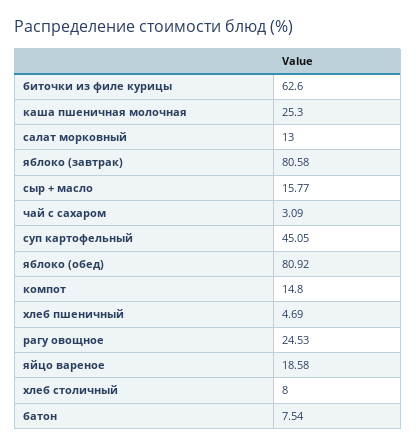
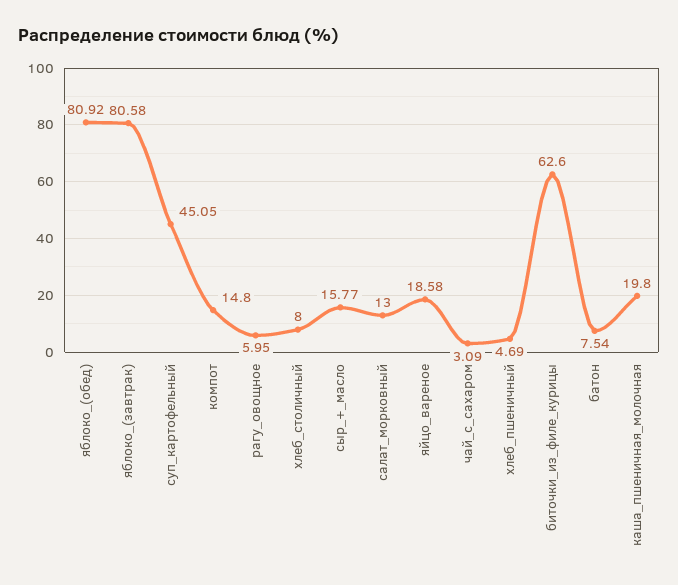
  {
    "биточки из филе курицы": 62.6,
-   "каша пшеничная молочная": 25.3,
+   "каша пшеничная молочная": 19.8,
    "салат морковный": 13,
    "яблоко (завтрак)": 80.58,
    "сыр + масло": 15.77,
    "чай с сахаром": 3.09,
    "суп картофельный": 45.05,
    "яблоко (обед)": 80.92,
    "компот": 14.8,
    "хлеб пшеничный": 4.69,
-   "рагу овощное": 24.53,
+   "рагу овощное": 5.95,
    "яйцо вареное": 18.58,
    "хлеб столичный": 8,
    "батон": 7.54
  }

